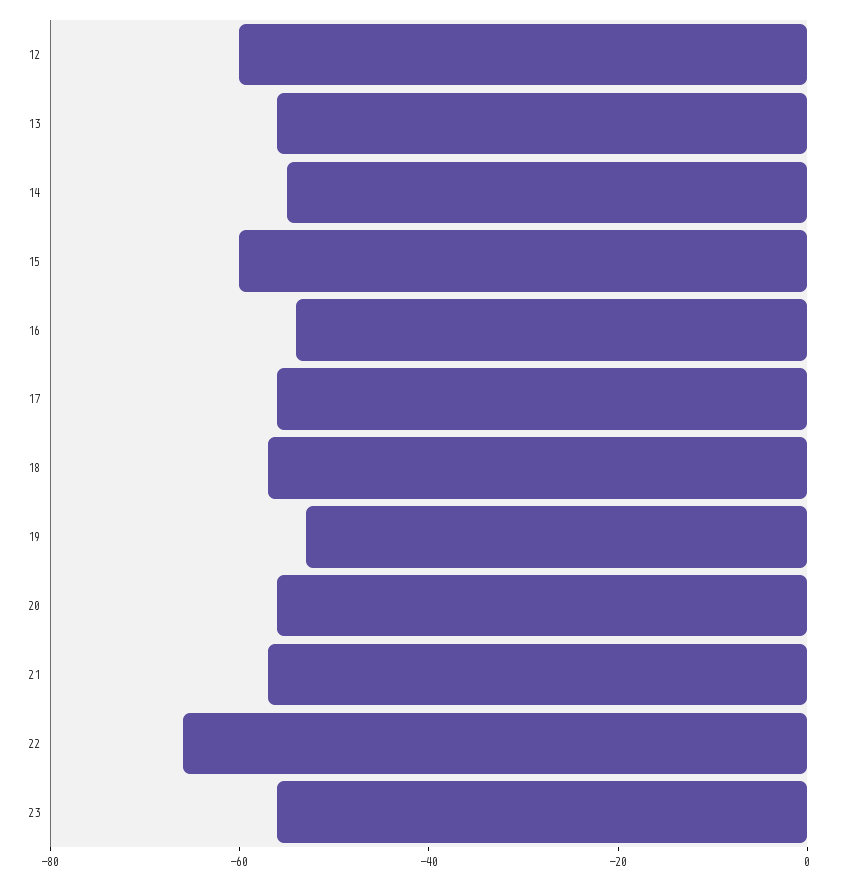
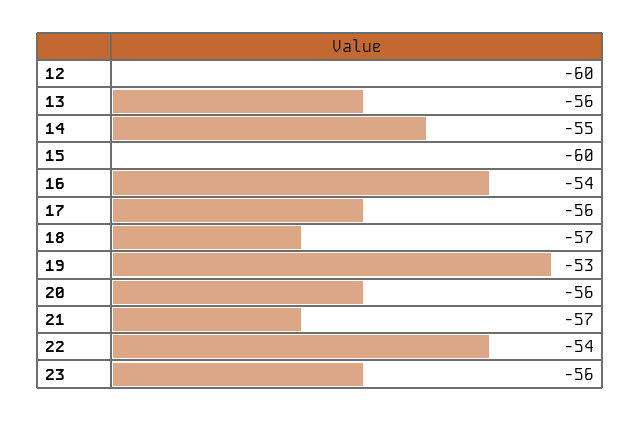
  {
    "12": -60,
    "13": -56,
    "14": -55,
    "15": -60,
    "16": -54,
    "17": -56,
    "18": -57,
    "19": -53,
    "20": -56,
    "21": -57,
-   "22": -65,
+   "22": -54,
    "23": -56
  }

